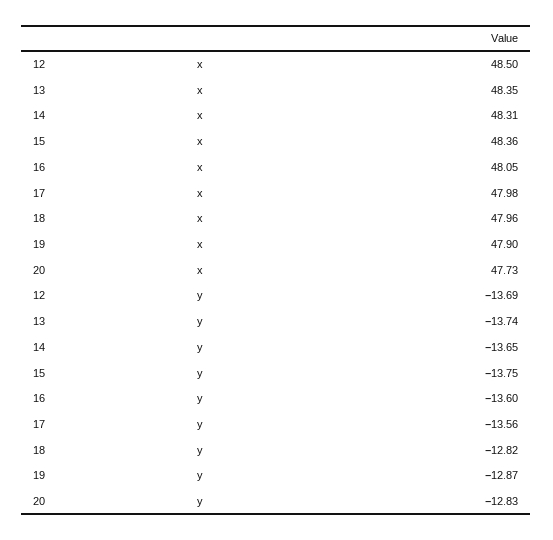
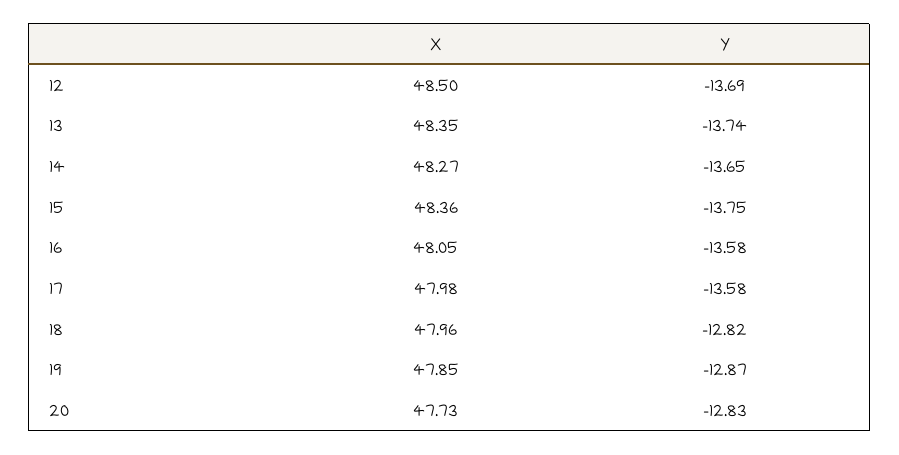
  {
    "12": {
      "x": 48.5,
      "y": -13.69
    },
    "13": {
      "x": 48.35,
      "y": -13.74
    },
    "14": {
-     "x": 48.31,
+     "x": 48.27,
      "y": -13.65
    },
    "15": {
      "x": 48.36,
      "y": -13.75
    },
    "16": {
      "x": 48.05,
-     "y": -13.6
+     "y": -13.58
    },
    "17": {
      "x": 47.98,
-     "y": -13.56
+     "y": -13.58
    },
    "18": {
      "x": 47.96,
      "y": -12.82
    },
    "19": {
-     "x": 47.9,
+     "x": 47.85,
      "y": -12.87
    },
    "20": {
      "x": 47.73,
      "y": -12.83
    }
  }

